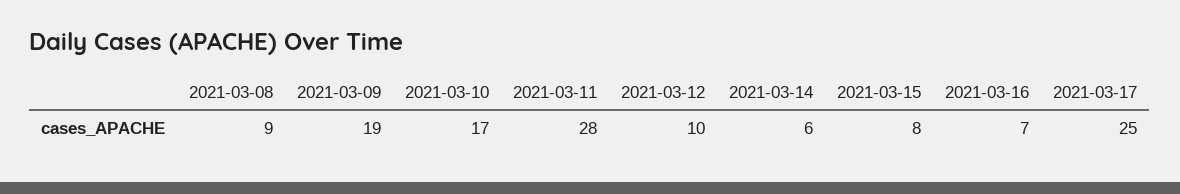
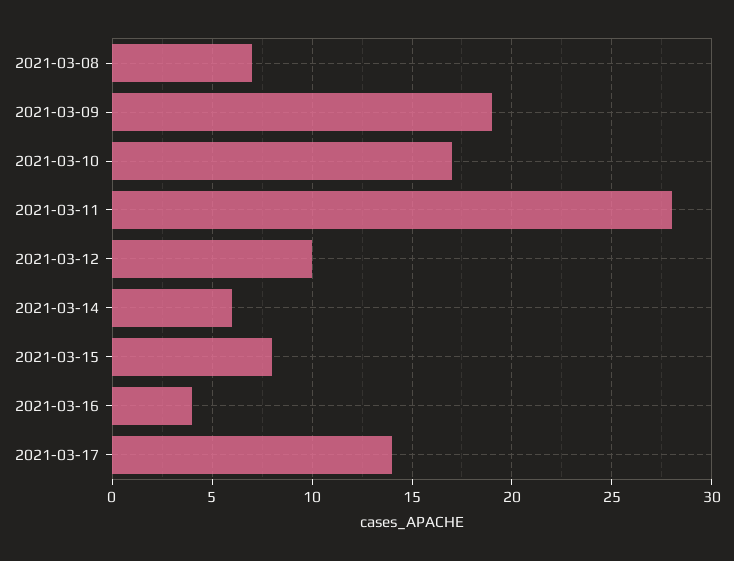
  {
-   "2021-03-08": 9,
+   "2021-03-08": 7,
    "2021-03-09": 19,
    "2021-03-10": 17,
    "2021-03-11": 28,
    "2021-03-12": 10,
    "2021-03-14": 6,
    "2021-03-15": 8,
-   "2021-03-16": 7,
+   "2021-03-16": 4,
-   "2021-03-17": 25
+   "2021-03-17": 14
  }

